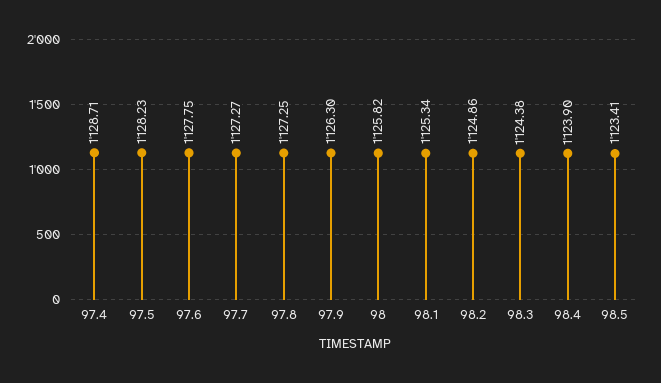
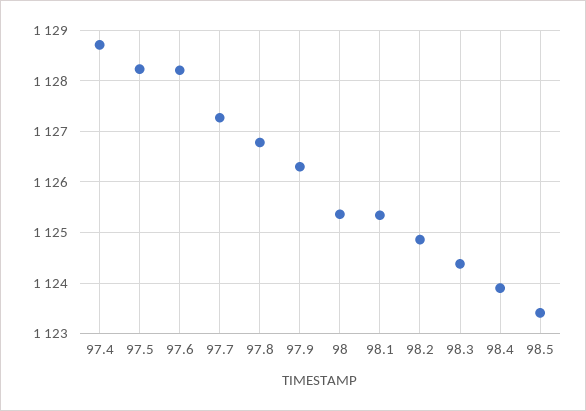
  {
    "97.4": 1128.71,
    "97.5": 1128.23,
-   "97.6": 1127.75,
+   "97.6": 1128.2,
    "97.7": 1127.27,
-   "97.8": 1127.25,
+   "97.8": 1126.8,
    "97.9": 1126.3,
-   "98": 1125.82,
+   "98": 1125.4,
    "98.1": 1125.34,
    "98.2": 1124.86,
    "98.3": 1124.38,
    "98.4": 1123.9,
    "98.5": 1123.41
  }

